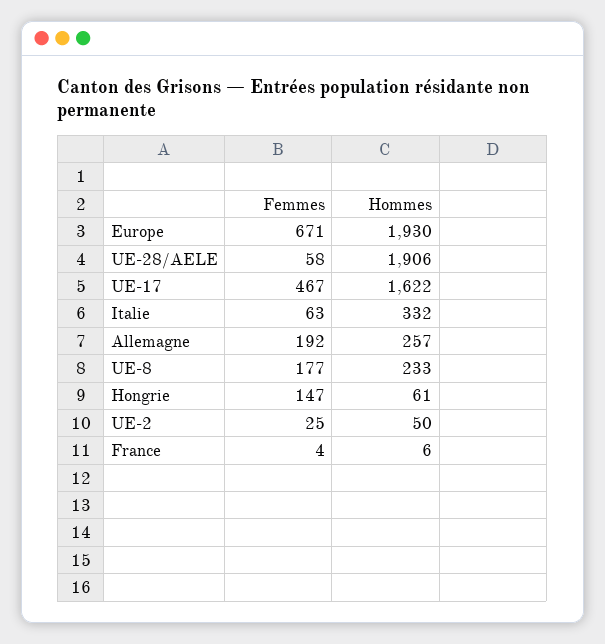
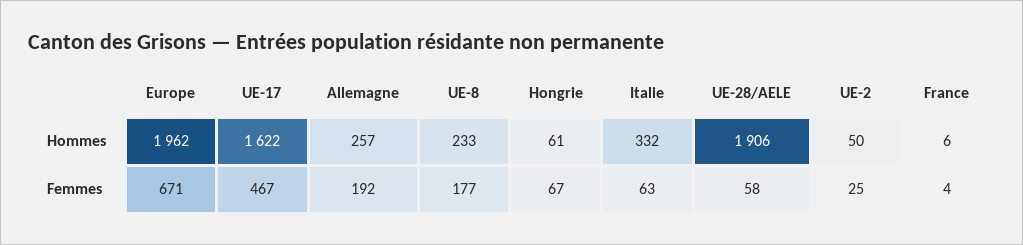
  {
    "Femmes": {
      "Europe": 671,
      "UE-28/AELE": 58,
      "UE-17": 467,
      "Italie": 63,
      "Allemagne": 192,
      "UE-8": 177,
-     "Hongrie": 147,
+     "Hongrie": 67,
      "UE-2": 25,
      "France": 4
    },
    "Hommes": {
-     "Europe": 1930,
+     "Europe": 1962,
      "UE-28/AELE": 1906,
      "UE-17": 1622,
      "Italie": 332,
      "Allemagne": 257,
      "UE-8": 233,
      "Hongrie": 61,
      "UE-2": 50,
      "France": 6
    }
  }

